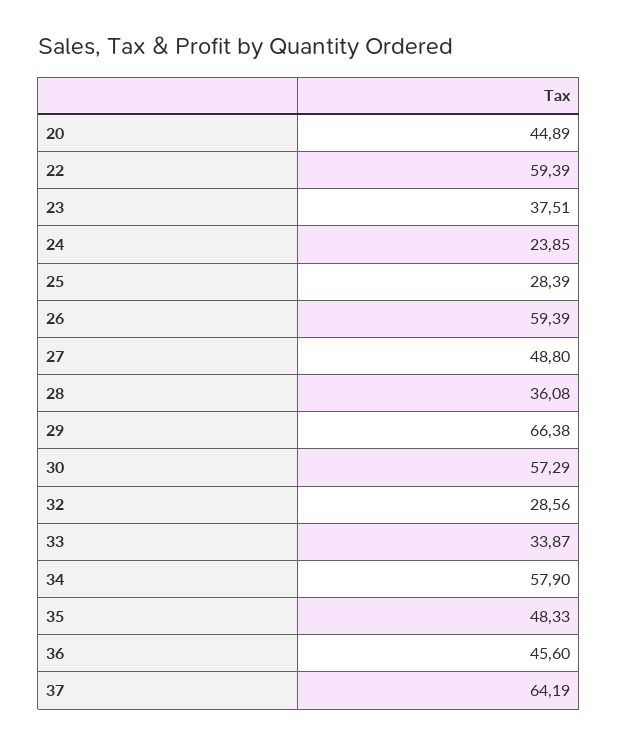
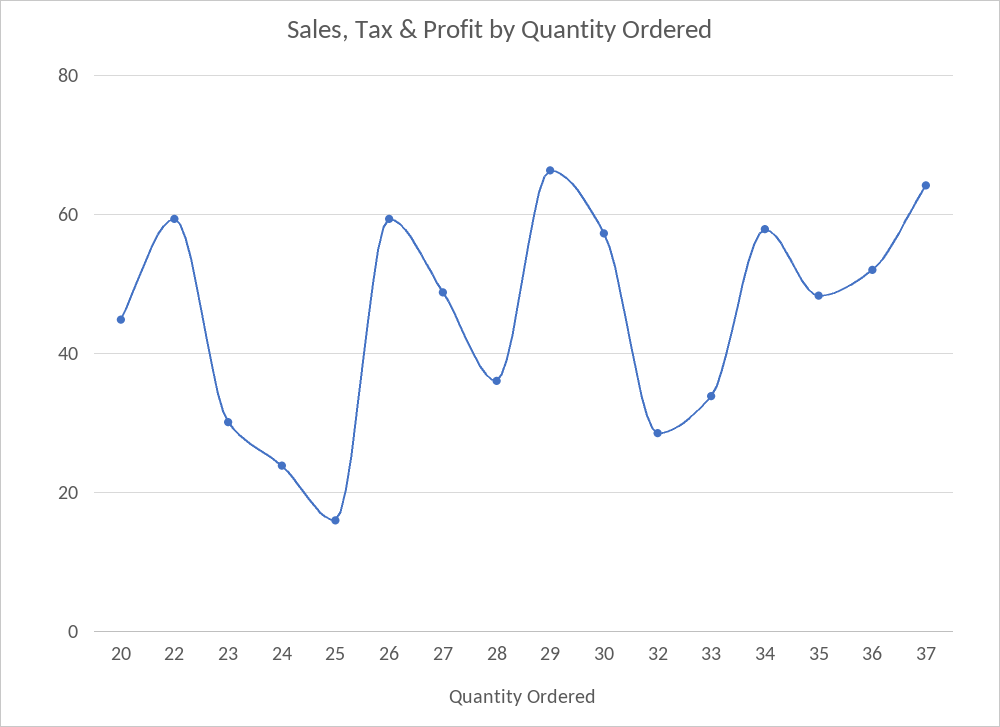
  {
    "20": 44.89,
    "22": 59.39,
-   "23": 37.51,
+   "23": 30,
    "24": 23.85,
-   "25": 28.39,
+   "25": 16,
    "26": 59.39,
    "27": 48.8,
    "28": 36.08,
    "29": 66.38,
    "30": 57.29,
    "32": 28.56,
    "33": 33.87,
    "34": 57.9,
    "35": 48.33,
-   "36": 45.6,
+   "36": 52,
    "37": 64.19
  }

